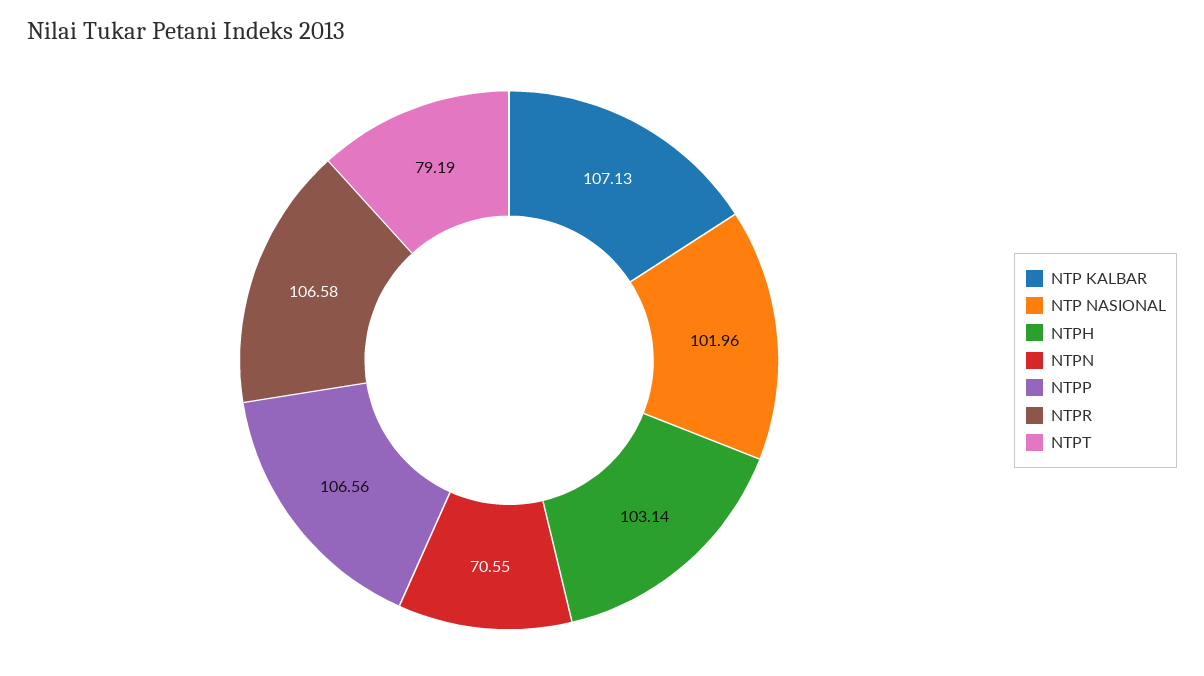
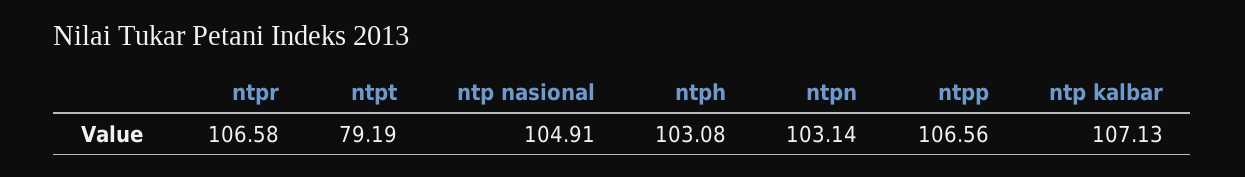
  {
    "NTP KALBAR": 107.13,
-   "NTP NASIONAL": 101.96,
+   "NTP NASIONAL": 104.91,
-   "NTPH": 103.14,
+   "NTPH": 103.08,
-   "NTPN": 70.55,
+   "NTPN": 103.14,
    "NTPP": 106.56,
    "NTPR": 106.58,
    "NTPT": 79.19
  }

